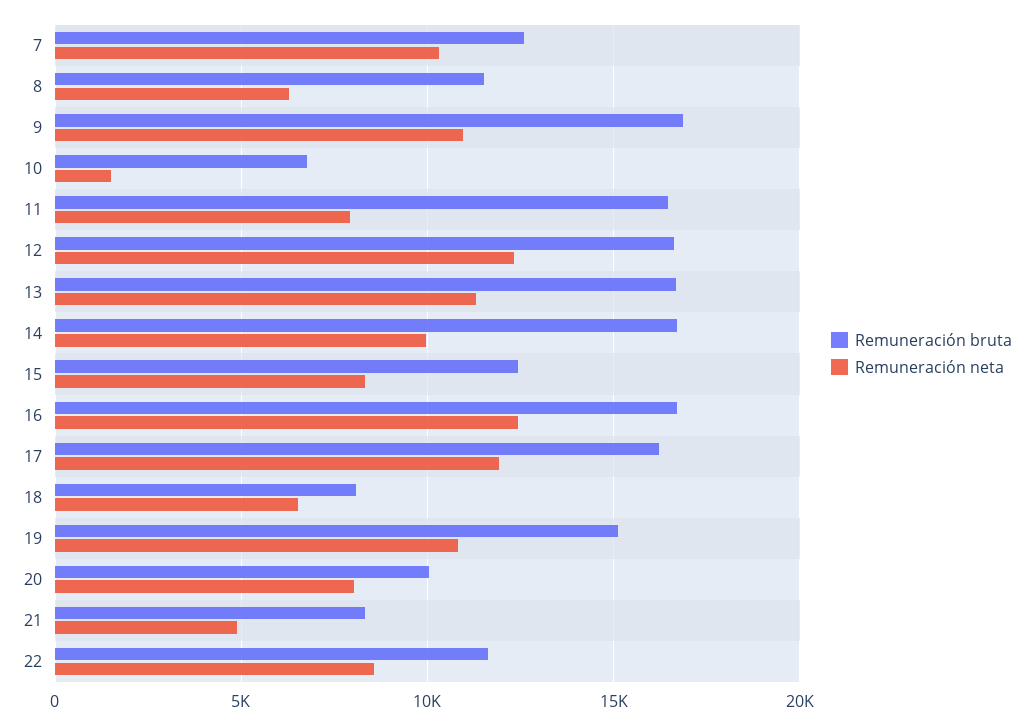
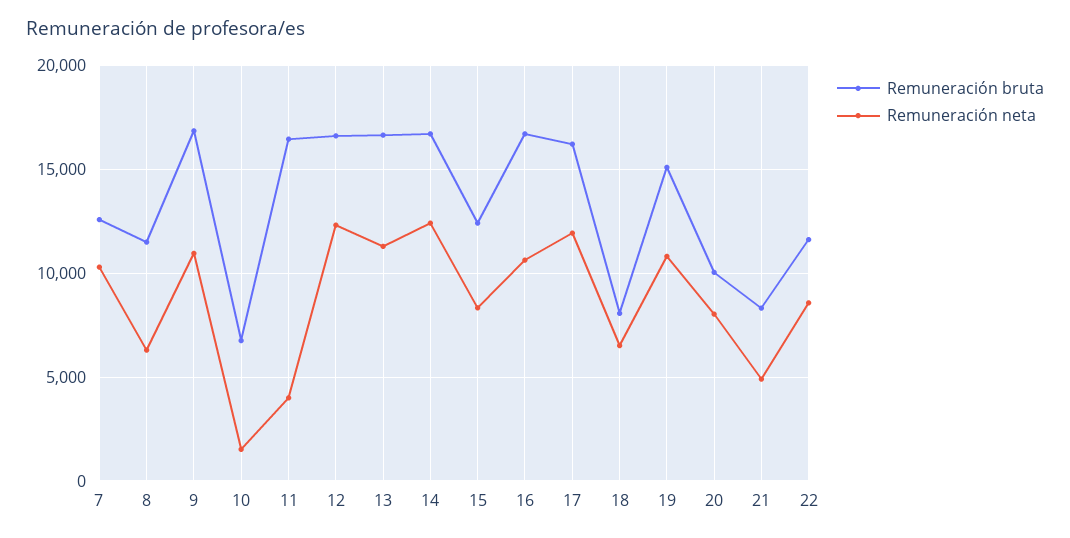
  {
    "Remuneración bruta": {
      "7": 12500,
      "8": 11500,
      "9": 17000,
      "10": 7000,
      "11": 16500,
      "12": 16500,
      "13": 16500,
      "14": 16500,
      "15": 12500,
      "16": 16500,
      "17": 16000,
      "18": 8000,
      "19": 15000,
      "20": 10000,
      "21": 8500,
      "22": 11500
    },
    "Remuneración neta": {
      "7": 10500,
      "8": 6500,
      "9": 11000,
      "10": 1500,
-     "11": 8000,
+     "11": 4000,
      "12": 12500,
      "13": 11500,
-     "14": 10000,
+     "14": 12500,
      "15": 8500,
-     "16": 12500,
+     "16": 10500,
      "17": 12000,
      "18": 6500,
      "19": 11000,
      "20": 8000,
      "21": 5000,
      "22": 8500
    }
  }

